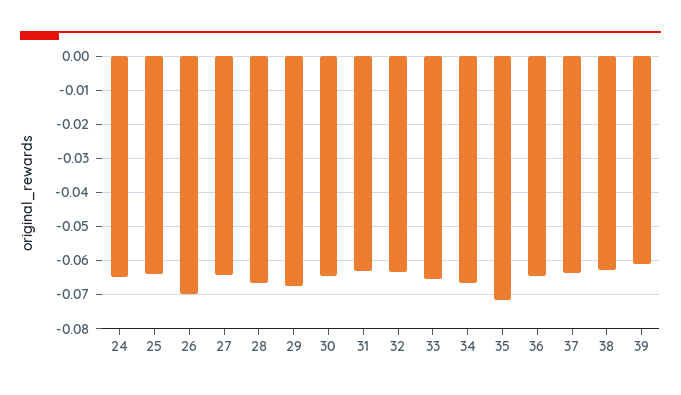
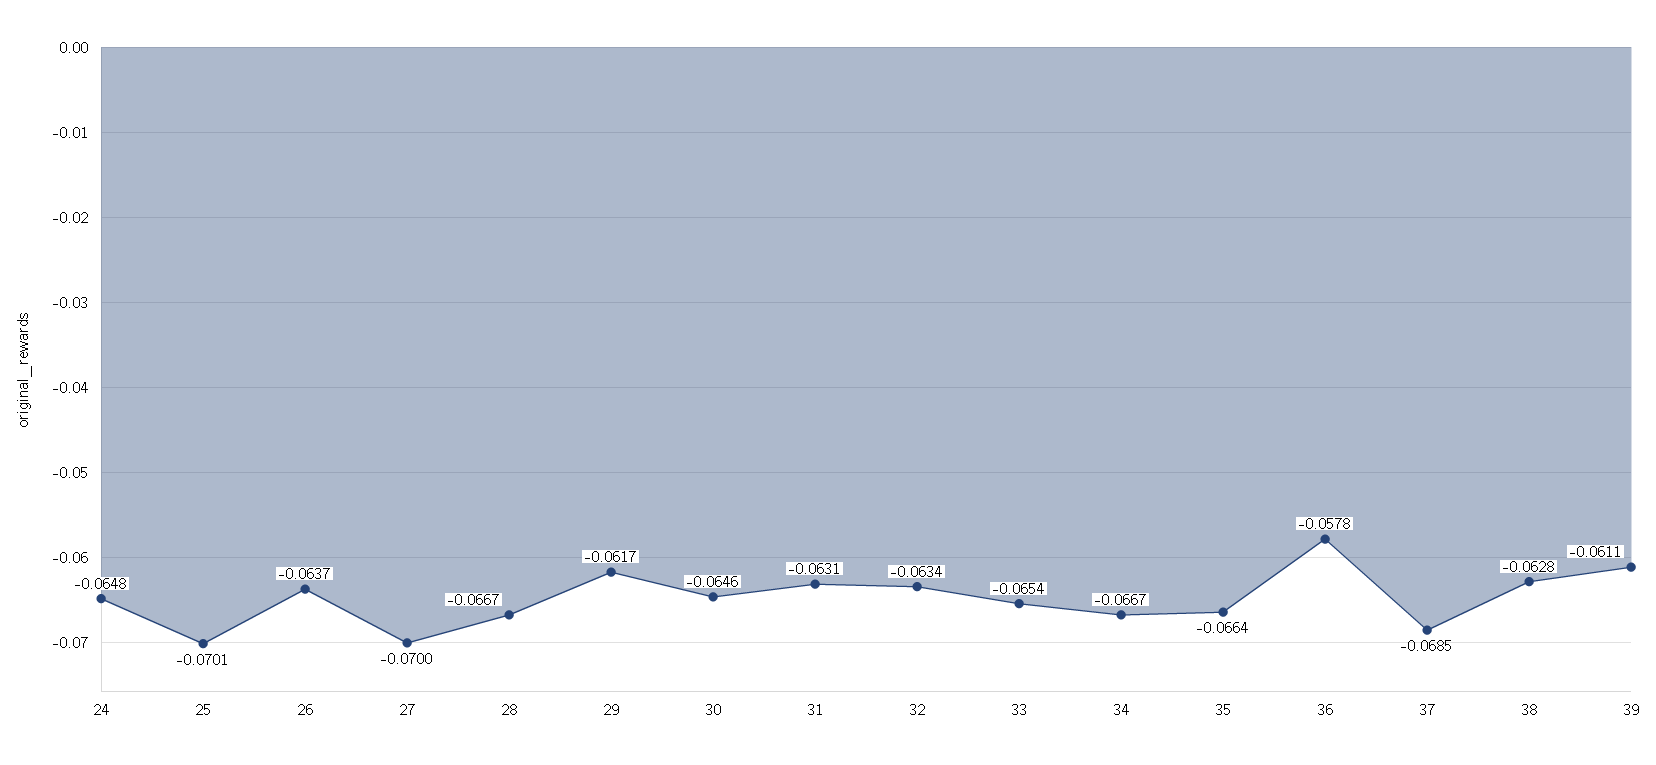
  {
    "24": -0.0648,
-   "25": -0.064,
+   "25": -0.0701,
-   "26": -0.07,
+   "26": -0.0637,
-   "27": -0.064,
+   "27": -0.07,
    "28": -0.0667,
-   "29": -0.068,
+   "29": -0.0617,
    "30": -0.0646,
    "31": -0.0631,
    "32": -0.0634,
    "33": -0.0654,
    "34": -0.0667,
-   "35": -0.072,
+   "35": -0.0664,
-   "36": -0.064,
+   "36": -0.0578,
-   "37": -0.064,
+   "37": -0.0685,
    "38": -0.0628,
    "39": -0.0611
  }

